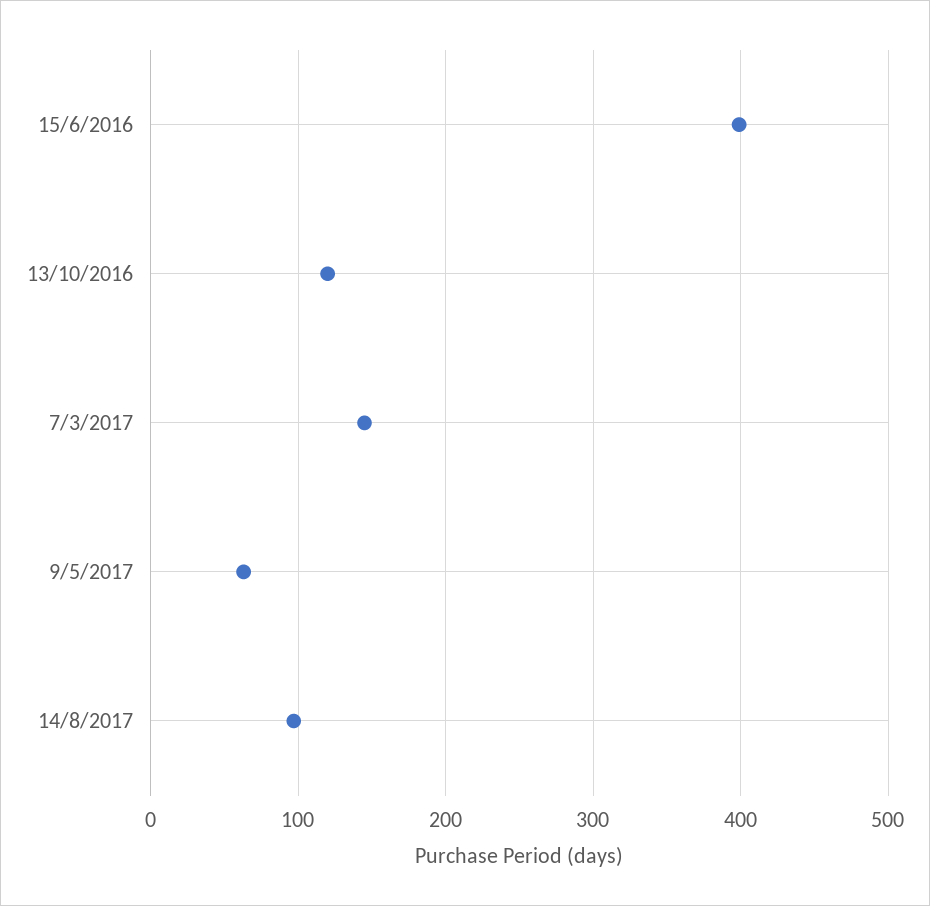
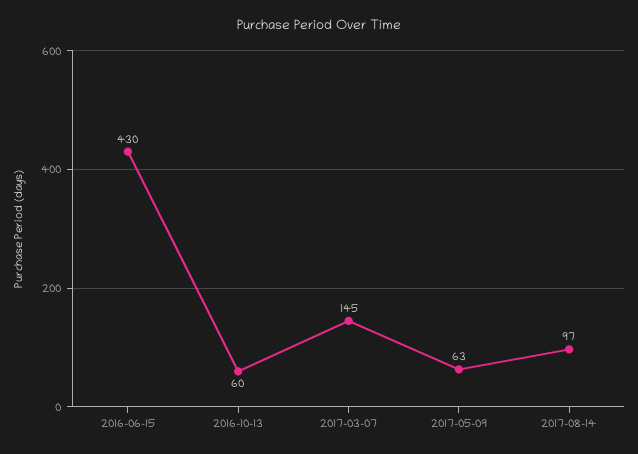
  {
-   "15/6/2016": 400,
+   "15/6/2016": 430,
-   "13/10/2016": 120,
+   "13/10/2016": 60,
    "7/3/2017": 145,
    "9/5/2017": 63,
    "14/8/2017": 97
  }

